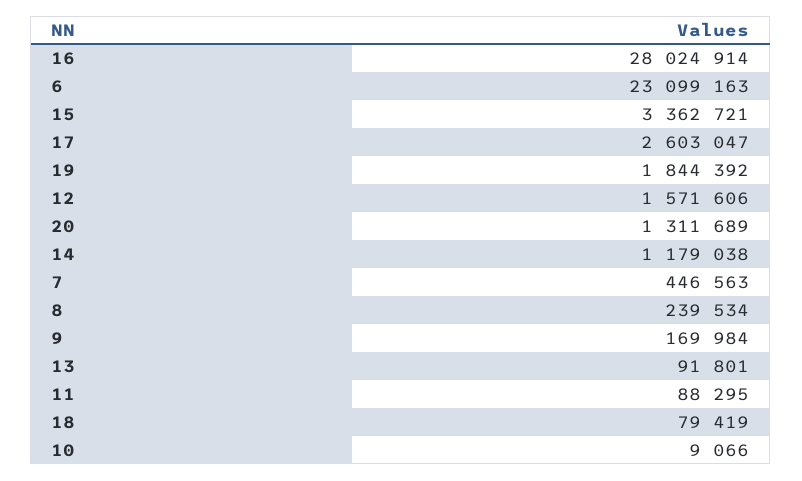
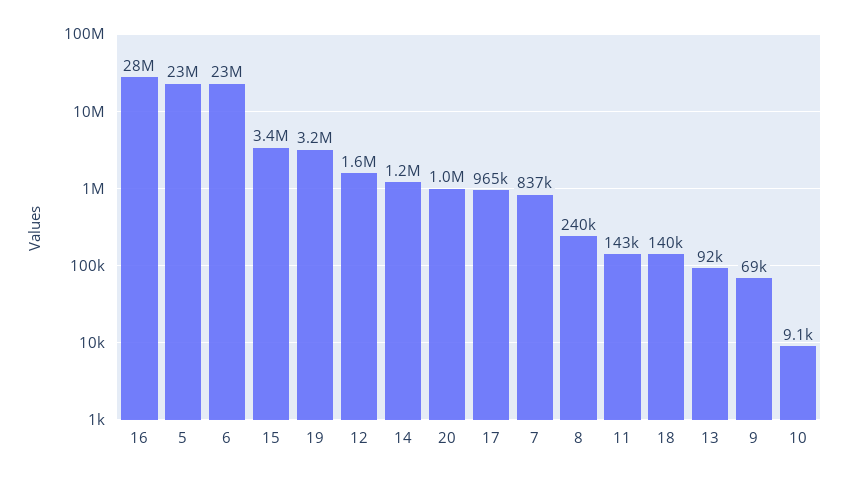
  {
    "16": 28024914,
    "6": 23099163,
    "15": 3362721,
-   "17": 2603047,
+   "17": 965000,
-   "19": 1844392,
+   "19": 3200000,
    "12": 1571606,
-   "20": 1311689,
+   "20": 1000000,
    "14": 1179038,
-   "7": 446563,
+   "7": 837000,
    "8": 239534,
-   "9": 169984,
+   "9": 69000,
    "13": 91801,
-   "11": 88295,
+   "11": 143000,
-   "18": 79419,
+   "18": 140000,
-   "10": 9066
+   "10": 9066,
+   "5": 23000000
  }

